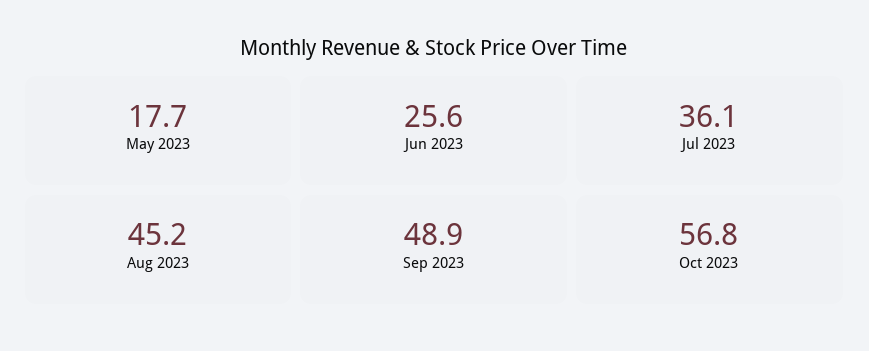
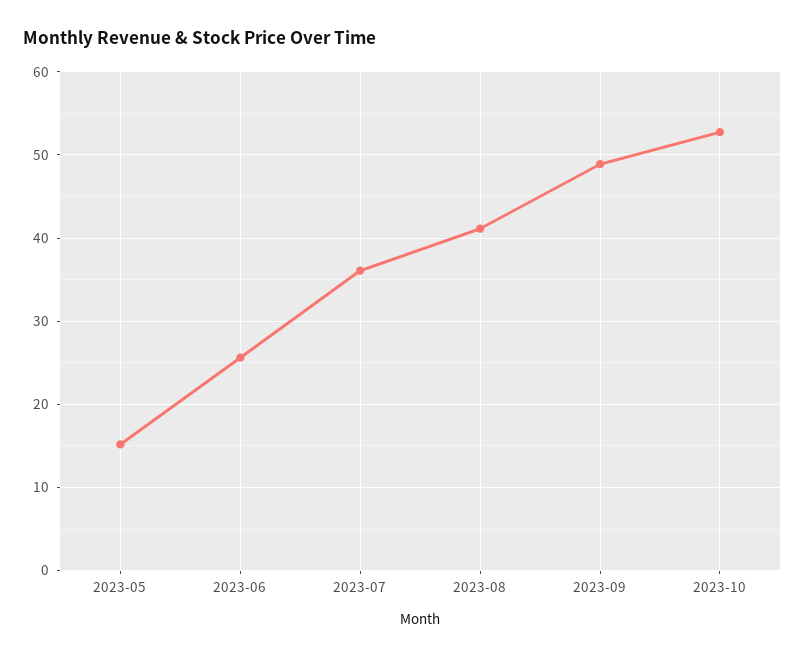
  {
-   "May 2023": 17.7,
+   "May 2023": 15,
    "Jun 2023": 25.6,
    "Jul 2023": 36.1,
-   "Aug 2023": 45.2,
+   "Aug 2023": 41,
    "Sep 2023": 48.9,
-   "Oct 2023": 56.8
+   "Oct 2023": 53
  }

